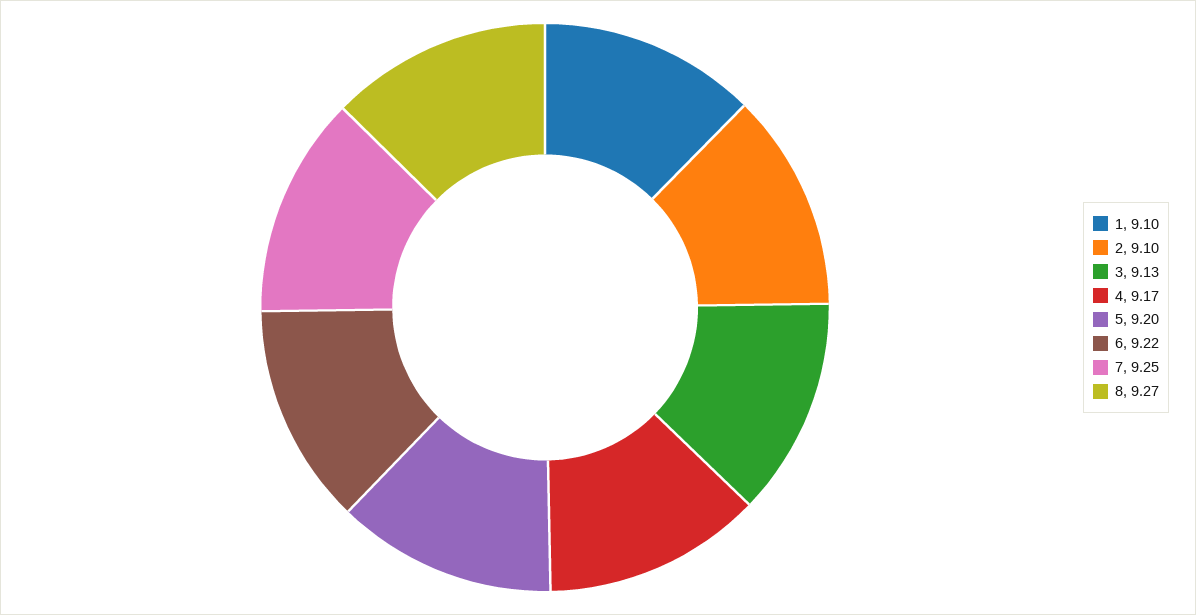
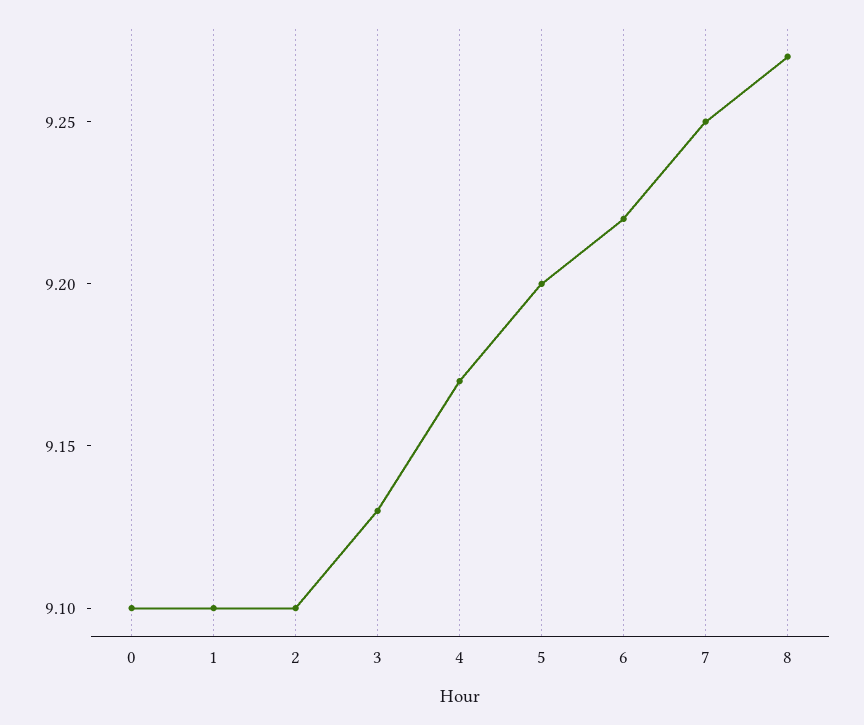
  {
    "1": 9.1,
    "2": 9.1,
    "3": 9.13,
    "4": 9.17,
    "5": 9.2,
    "6": 9.22,
    "7": 9.25,
-   "8": 9.27
+   "8": 9.27,
+   "0": 9.1
  }

